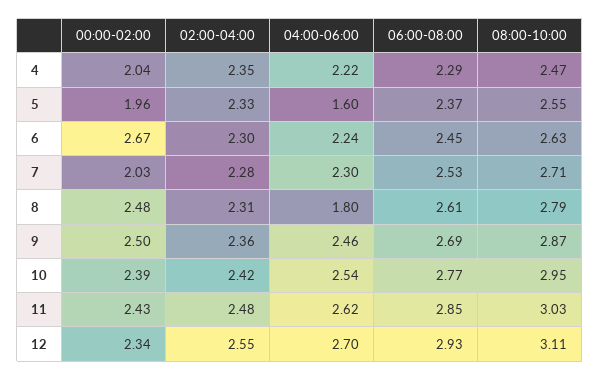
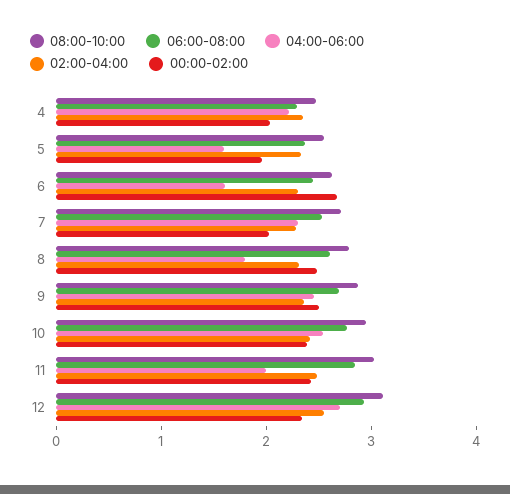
  {
    "00:00-02:00": {
      "4": 2.04,
      "5": 1.96,
      "6": 2.67,
      "7": 2.03,
      "8": 2.48,
      "9": 2.5,
      "10": 2.39,
      "11": 2.43,
      "12": 2.34
    },
    "02:00-04:00": {
      "4": 2.35,
      "5": 2.33,
      "6": 2.3,
      "7": 2.28,
      "8": 2.31,
      "9": 2.36,
      "10": 2.42,
      "11": 2.48,
      "12": 2.55
    },
    "04:00-06:00": {
      "4": 2.22,
      "5": 1.6,
-     "6": 2.24,
+     "6": 1.6,
      "7": 2.3,
      "8": 1.8,
      "9": 2.46,
      "10": 2.54,
-     "11": 2.62,
+     "11": 2,
      "12": 2.7
    },
    "06:00-08:00": {
      "4": 2.29,
      "5": 2.37,
      "6": 2.45,
      "7": 2.53,
      "8": 2.61,
      "9": 2.69,
      "10": 2.77,
      "11": 2.85,
      "12": 2.93
    },
    "08:00-10:00": {
      "4": 2.47,
      "5": 2.55,
      "6": 2.63,
      "7": 2.71,
      "8": 2.79,
      "9": 2.87,
      "10": 2.95,
      "11": 3.03,
      "12": 3.11
    }
  }

